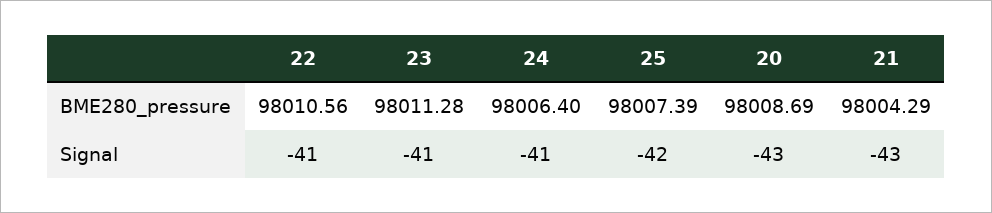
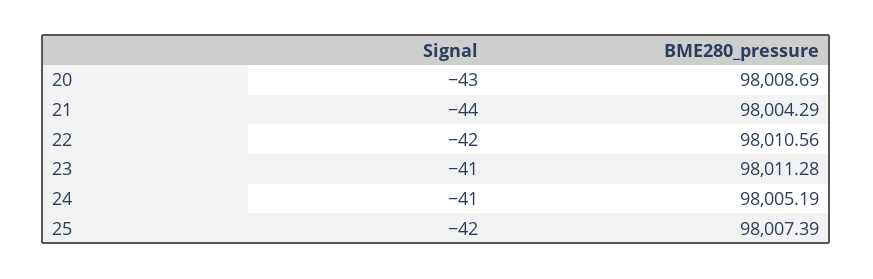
  {
    "22": {
      "BME280_pressure": 98010.56,
-     "Signal": -41
+     "Signal": -42
    },
    "23": {
      "BME280_pressure": 98011.28,
      "Signal": -41
    },
    "24": {
-     "BME280_pressure": 98006.4,
+     "BME280_pressure": 98005.19,
      "Signal": -41
    },
    "25": {
      "BME280_pressure": 98007.39,
      "Signal": -42
    },
    "20": {
      "BME280_pressure": 98008.69,
      "Signal": -43
    },
    "21": {
      "BME280_pressure": 98004.29,
-     "Signal": -43
+     "Signal": -44
    }
  }

